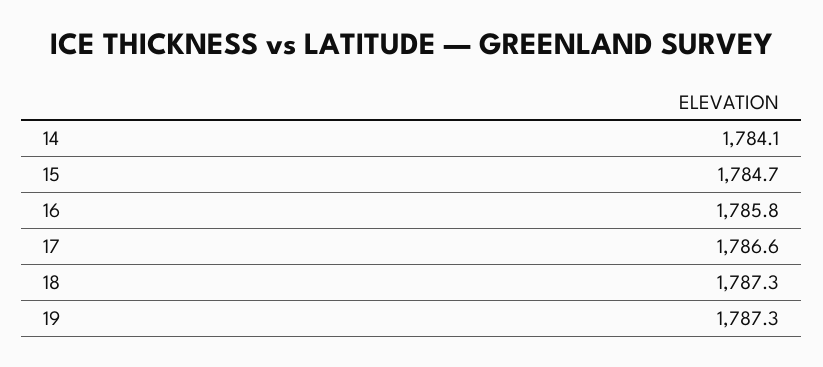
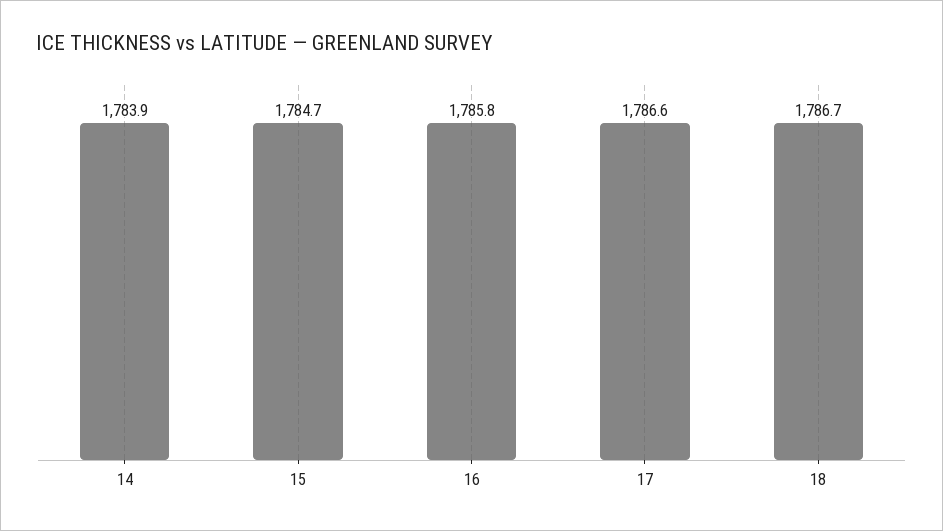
  {
-   "14": 1784.1,
+   "14": 1783.9,
    "15": 1784.7,
    "16": 1785.8,
    "17": 1786.6,
-   "18": 1787.3,
+   "18": 1786.7
-   "19": 1787.3
  }

